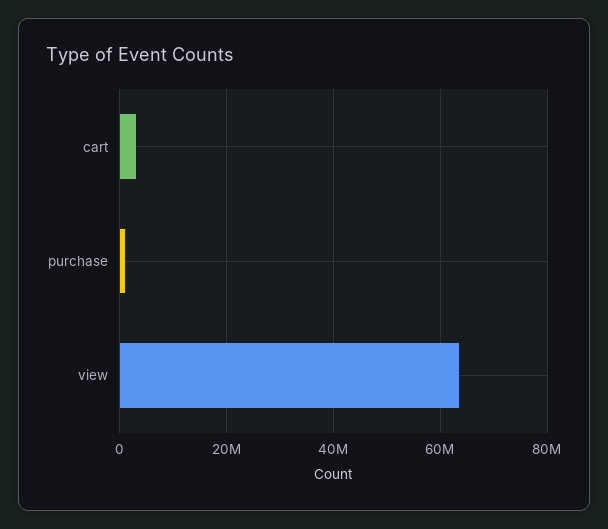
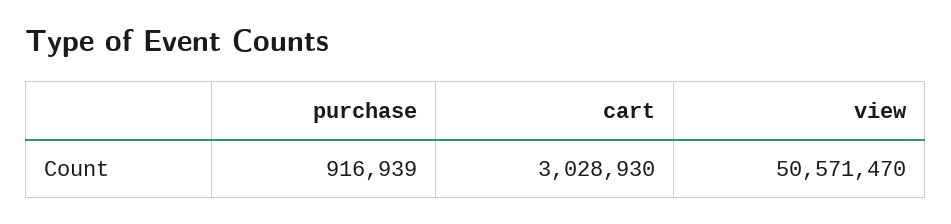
  {
    "cart": 3028930,
    "purchase": 916939,
-   "view": 64000000
+   "view": 50571470
  }

